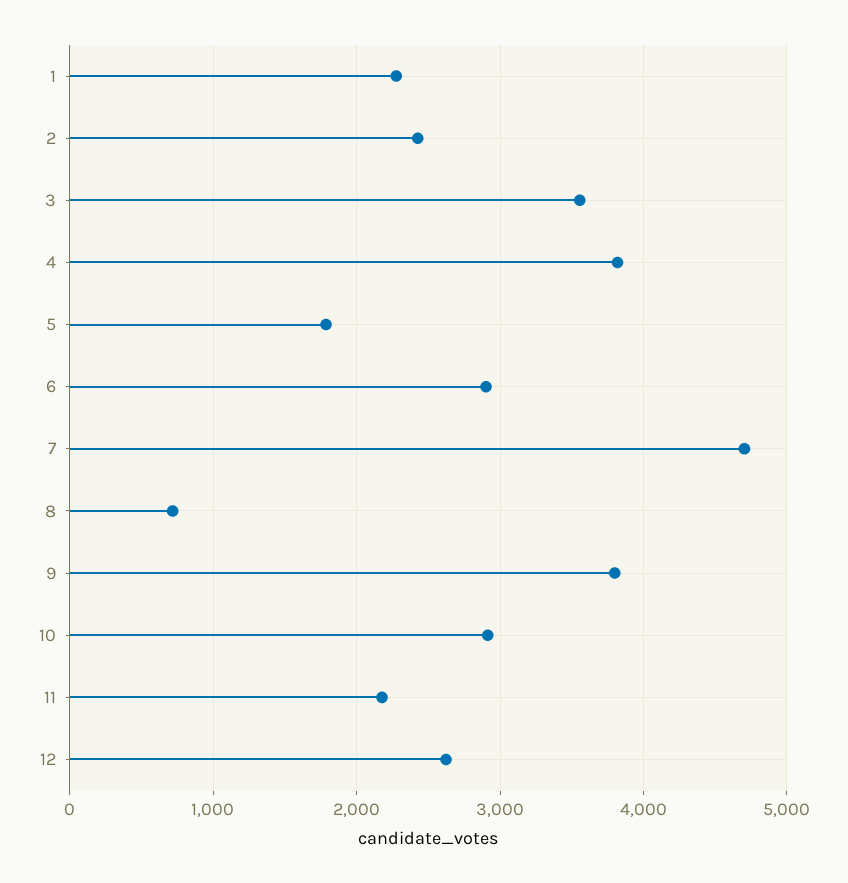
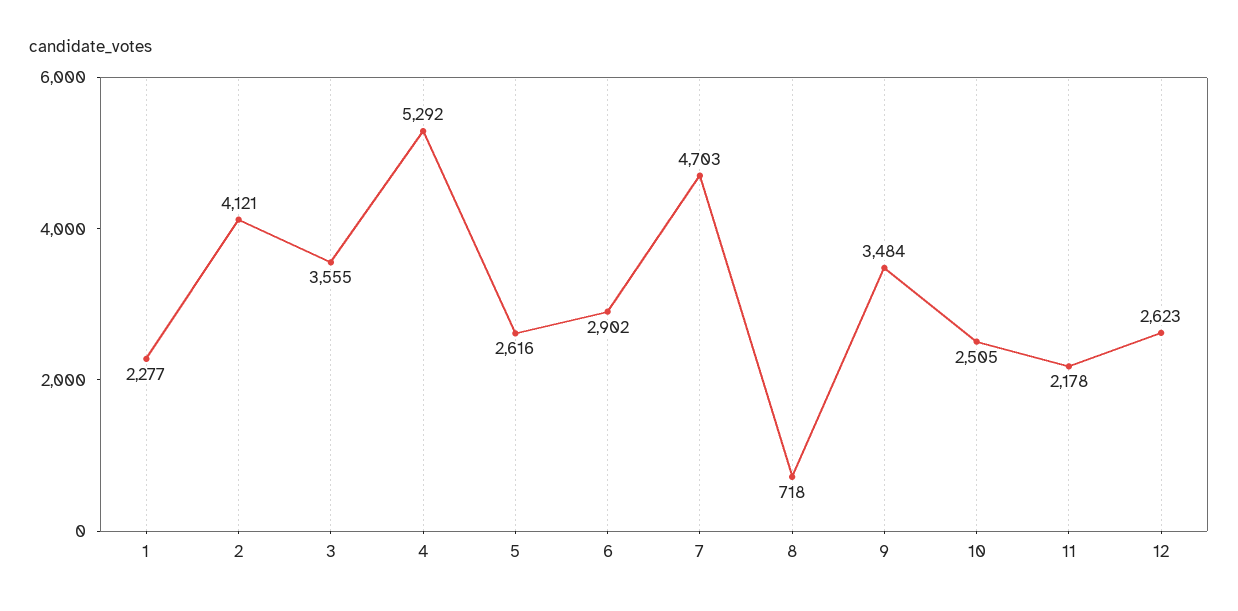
  {
    "1": 2277,
-   "2": 2400,
+   "2": 4121,
    "3": 3555,
-   "4": 3800,
+   "4": 5292,
-   "5": 1800,
+   "5": 2616,
    "6": 2902,
    "7": 4703,
    "8": 718,
-   "9": 3800,
+   "9": 3484,
-   "10": 2900,
+   "10": 2505,
    "11": 2178,
    "12": 2623
  }

